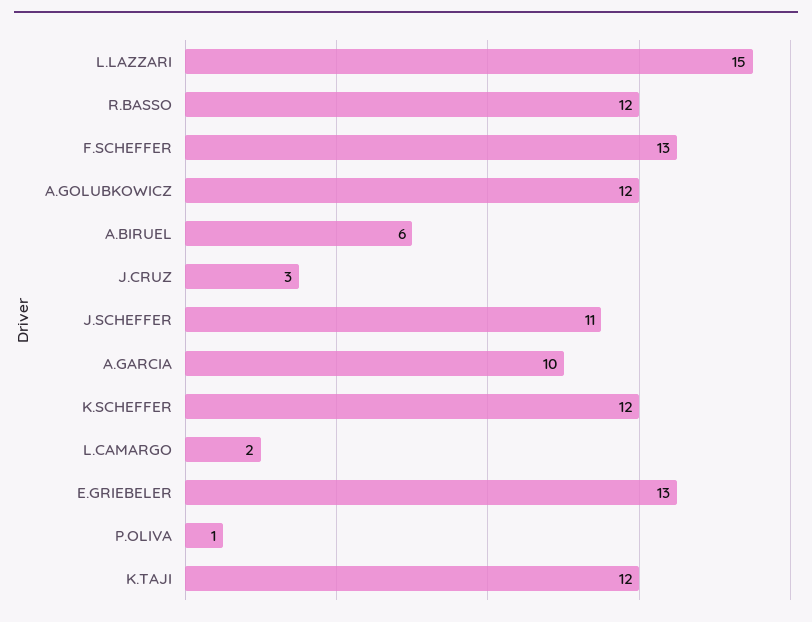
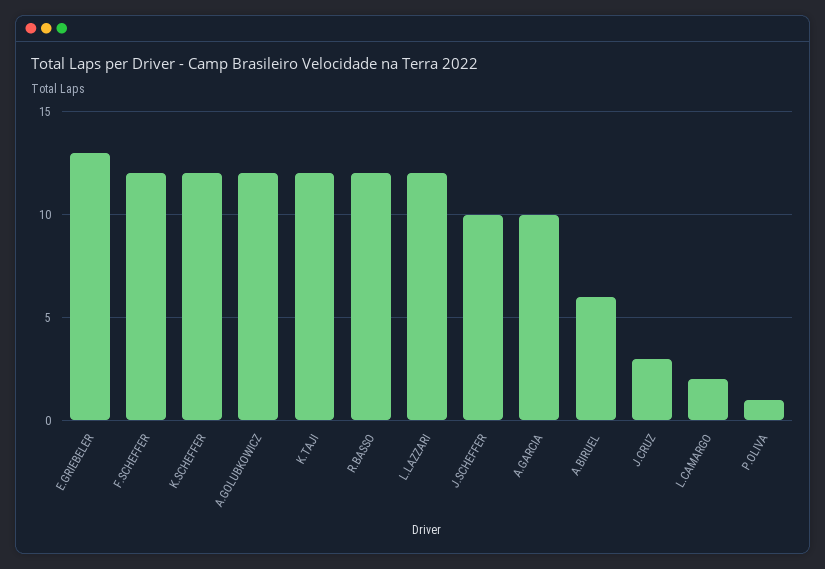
  {
-   "L.LAZZARI": 15,
+   "L.LAZZARI": 12,
    "R.BASSO": 12,
-   "F.SCHEFFER": 13,
+   "F.SCHEFFER": 12,
    "A.GOLUBKOWICZ": 12,
    "A.BIRUEL": 6,
    "J.CRUZ": 3,
-   "J.SCHEFFER": 11,
+   "J.SCHEFFER": 10,
    "A.GARCIA": 10,
    "K.SCHEFFER": 12,
    "L.CAMARGO": 2,
    "E.GRIEBELER": 13,
    "P.OLIVA": 1,
    "K.TAJI": 12
  }

